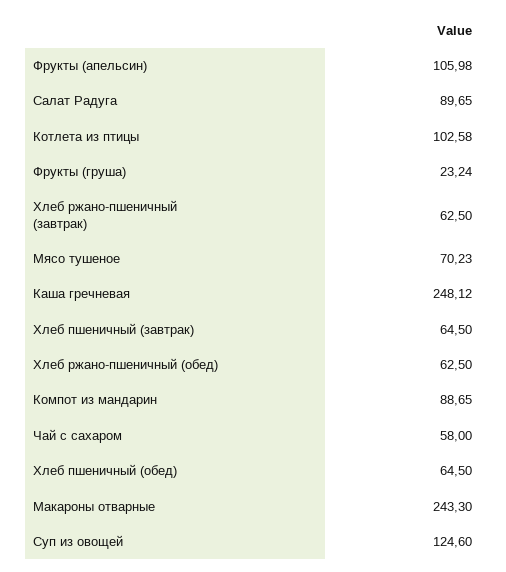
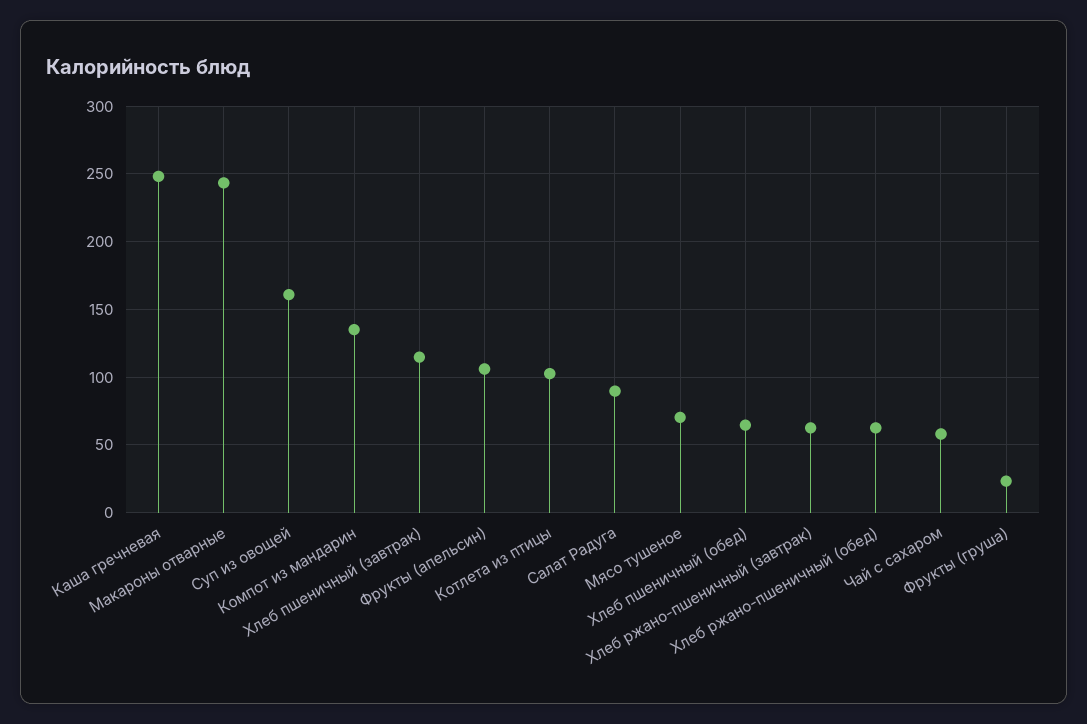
  {
    "Фрукты (апельсин)": 105.98,
    "Салат Радуга": 89.65,
    "Котлета из птицы": 102.58,
    "Фрукты (груша)": 23.24,
    "Хлеб ржано-пшеничный (завтрак)": 62.5,
    "Мясо тушеное": 70.23,
    "Каша гречневая": 248.12,
-   "Хлеб пшеничный (завтрак)": 64.5,
+   "Хлеб пшеничный (завтрак)": 115,
    "Хлеб ржано-пшеничный (обед)": 62.5,
-   "Компот из мандарин": 88.65,
+   "Компот из мандарин": 135,
    "Чай с сахаром": 58,
    "Хлеб пшеничный (обед)": 64.5,
    "Макароны отварные": 243.3,
-   "Суп из овощей": 124.6
+   "Суп из овощей": 160
  }

